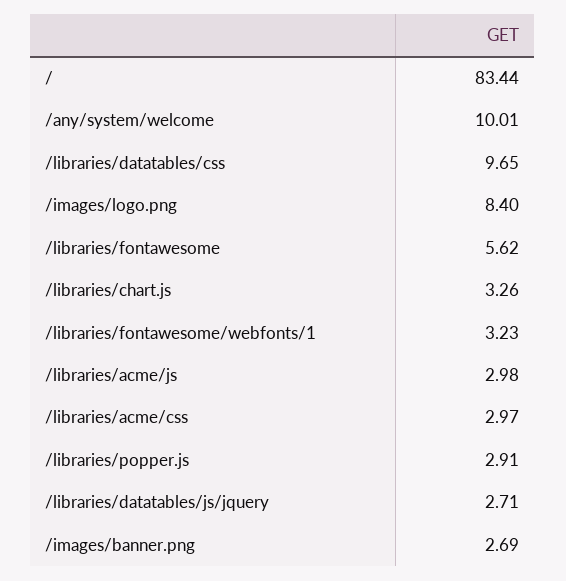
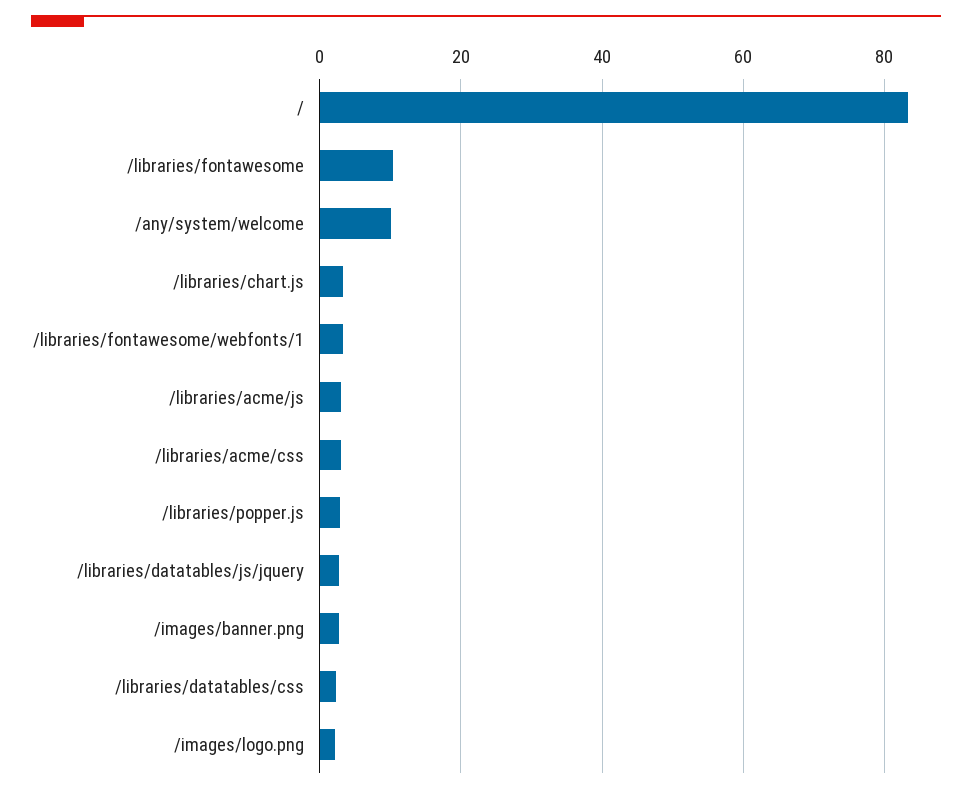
  {
    "/": 83.44,
    "/any/system/welcome": 10.01,
-   "/libraries/datatables/css": 9.65,
+   "/libraries/datatables/css": 2,
-   "/images/logo.png": 8.4,
+   "/images/logo.png": 2,
-   "/libraries/fontawesome": 5.62,
+   "/libraries/fontawesome": 10,
    "/libraries/chart.js": 3.26,
    "/libraries/fontawesome/webfonts/1": 3.23,
    "/libraries/acme/js": 2.98,
    "/libraries/acme/css": 2.97,
    "/libraries/popper.js": 2.91,
    "/libraries/datatables/js/jquery": 2.71,
    "/images/banner.png": 2.69
  }

